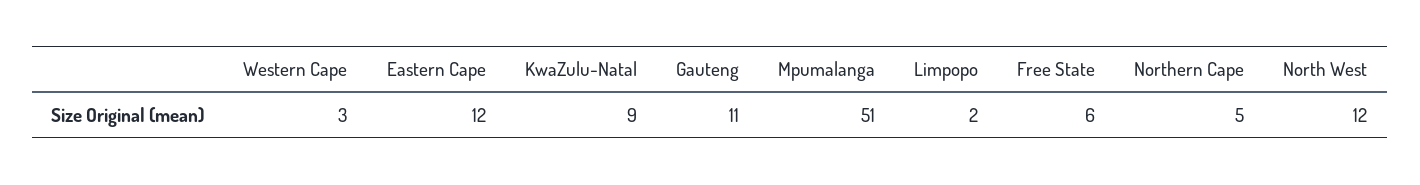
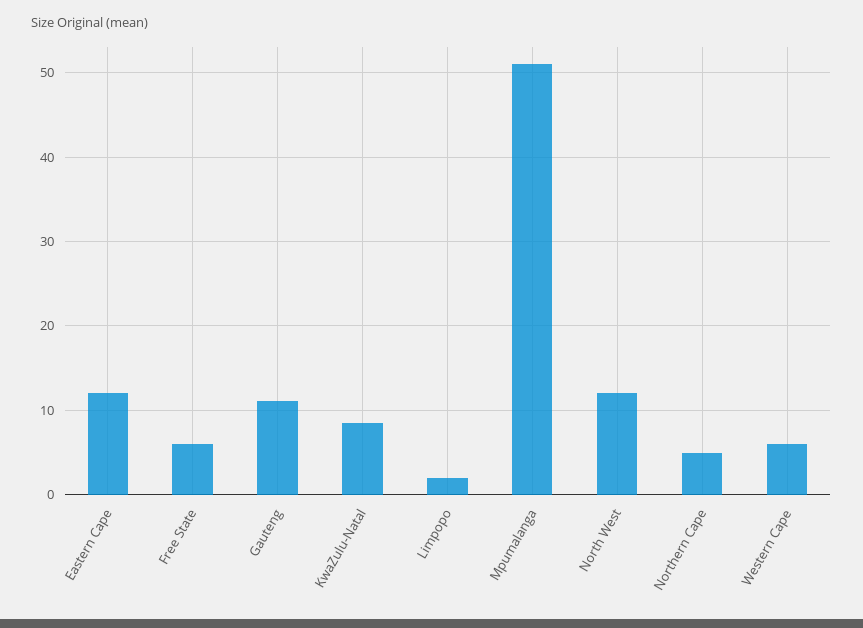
  {
-   "Western Cape": 3,
+   "Western Cape": 6,
    "Eastern Cape": 12,
    "KwaZulu-Natal": 9,
    "Gauteng": 11,
    "Mpumalanga": 51,
    "Limpopo": 2,
    "Free State": 6,
    "Northern Cape": 5,
    "North West": 12
  }

